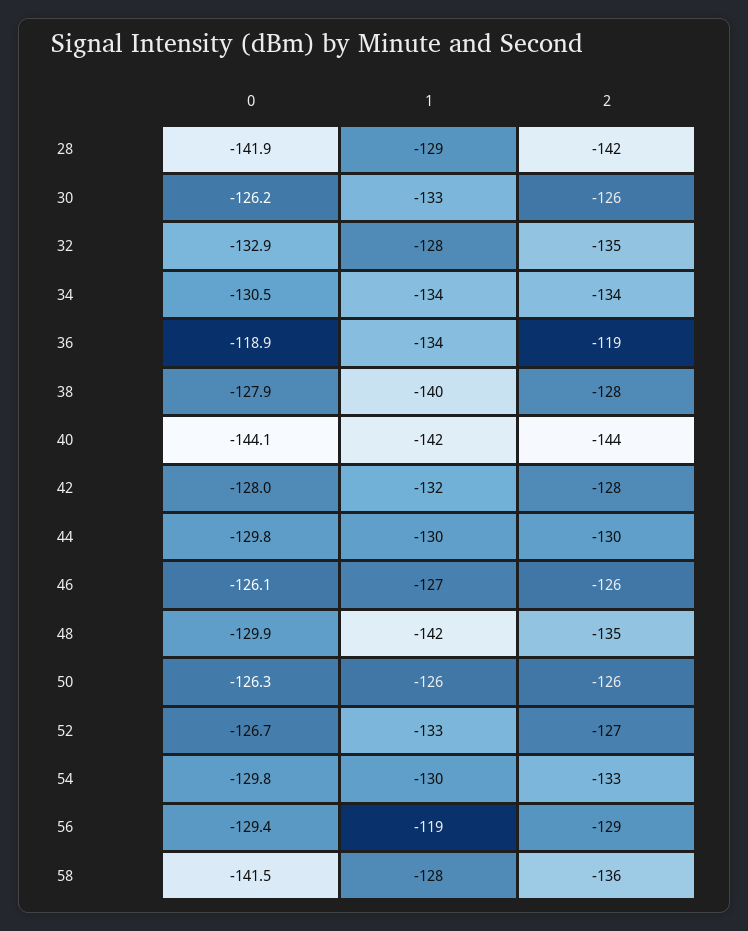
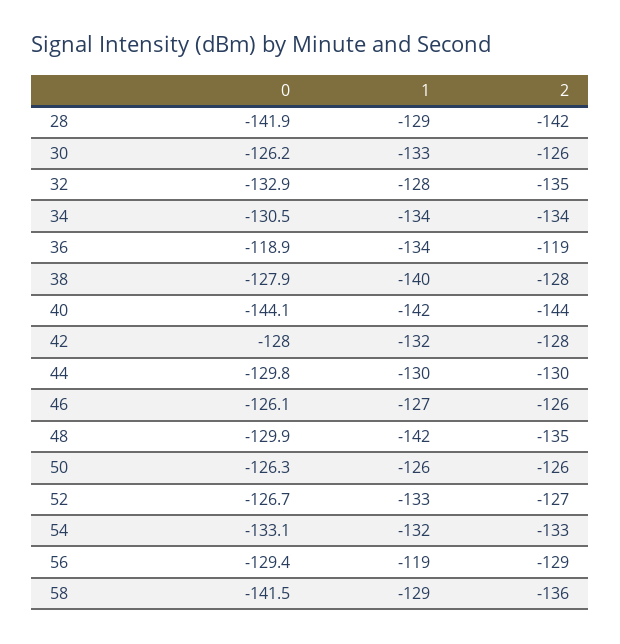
  {
    "0": {
      "28": -141.9,
      "30": -126.2,
      "32": -132.9,
      "34": -130.5,
      "36": -118.9,
      "38": -127.9,
      "40": -144.1,
      "42": -128,
      "44": -129.8,
      "46": -126.1,
      "48": -129.9,
      "50": -126.3,
      "52": -126.7,
-     "54": -129.8,
+     "54": -133.1,
      "56": -129.4,
      "58": -141.5
    },
    "1": {
      "28": -129,
      "30": -133,
      "32": -128,
      "34": -134,
      "36": -134,
      "38": -140,
      "40": -142,
      "42": -132,
      "44": -130,
      "46": -127,
      "48": -142,
      "50": -126,
      "52": -133,
-     "54": -130,
+     "54": -132,
      "56": -119,
-     "58": -128
+     "58": -129
    },
    "2": {
      "28": -142,
      "30": -126,
      "32": -135,
      "34": -134,
      "36": -119,
      "38": -128,
      "40": -144,
      "42": -128,
      "44": -130,
      "46": -126,
      "48": -135,
      "50": -126,
      "52": -127,
      "54": -133,
      "56": -129,
      "58": -136
    }
  }

